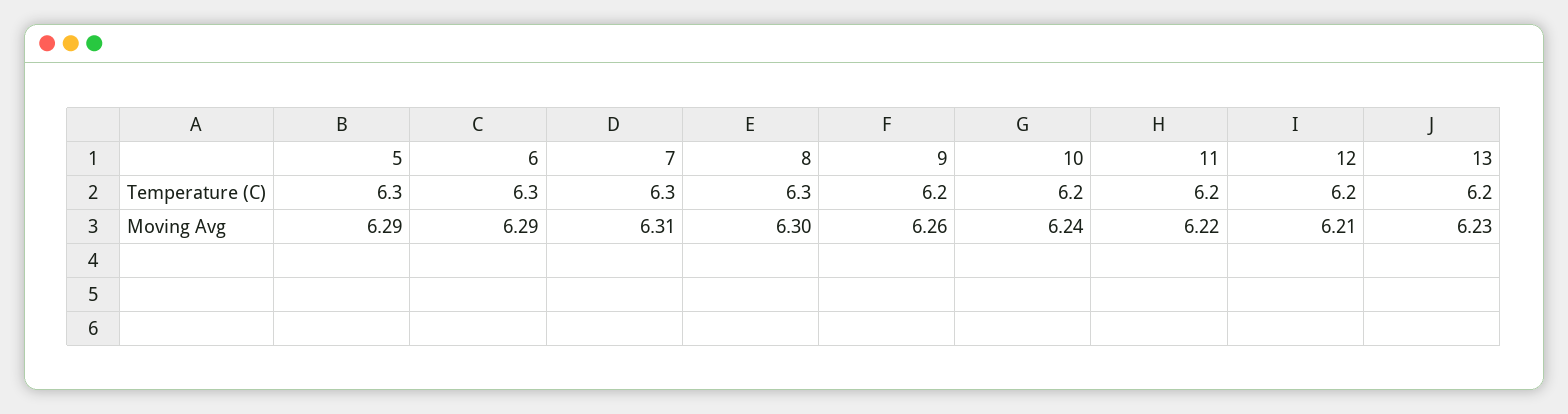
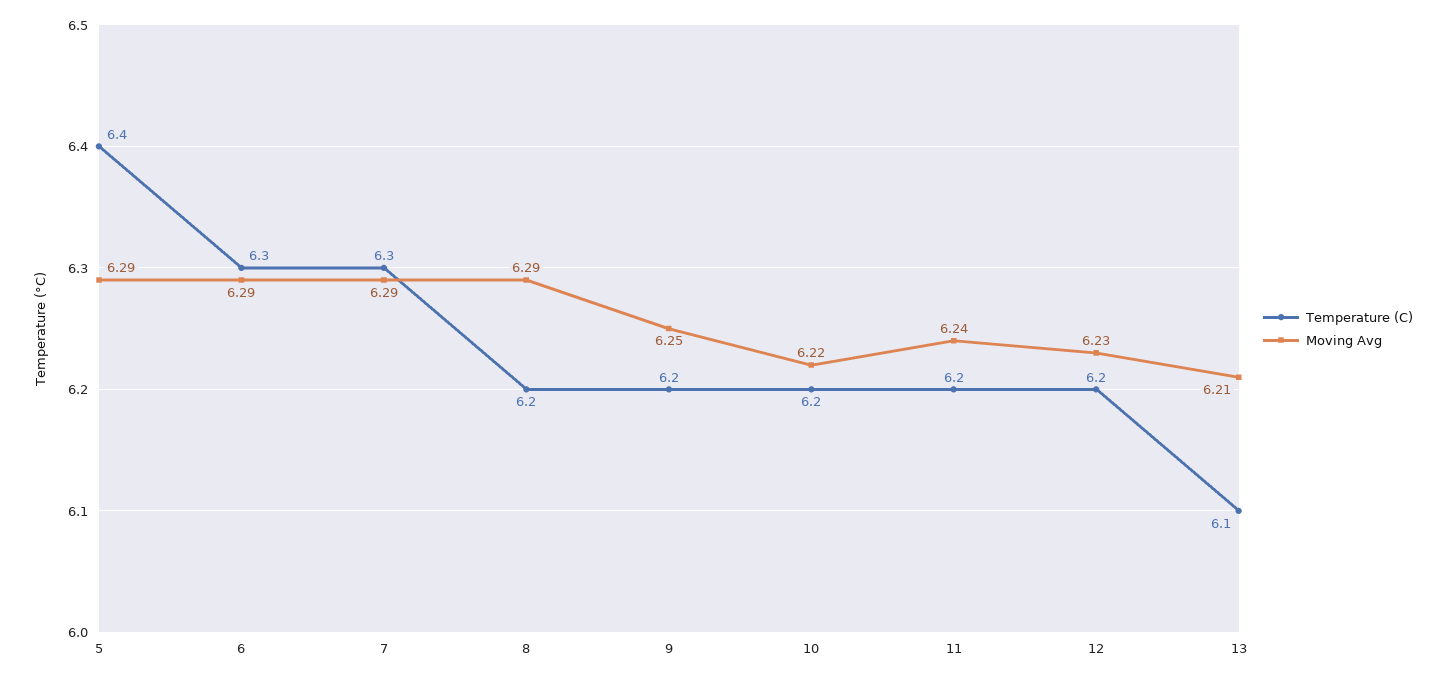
  {
    "Temperature (C)": {
-     "5": 6.3,
+     "5": 6.4,
      "6": 6.3,
      "7": 6.3,
-     "8": 6.3,
+     "8": 6.2,
      "9": 6.2,
      "10": 6.2,
      "11": 6.2,
      "12": 6.2,
-     "13": 6.2
+     "13": 6.1
    },
    "Moving Avg": {
      "5": 6.29,
      "6": 6.29,
-     "7": 6.31,
+     "7": 6.29,
-     "8": 6.3,
+     "8": 6.29,
-     "9": 6.26,
+     "9": 6.25,
-     "10": 6.24,
+     "10": 6.22,
-     "11": 6.22,
+     "11": 6.24,
-     "12": 6.21,
+     "12": 6.23,
-     "13": 6.23
+     "13": 6.21
    }
  }

